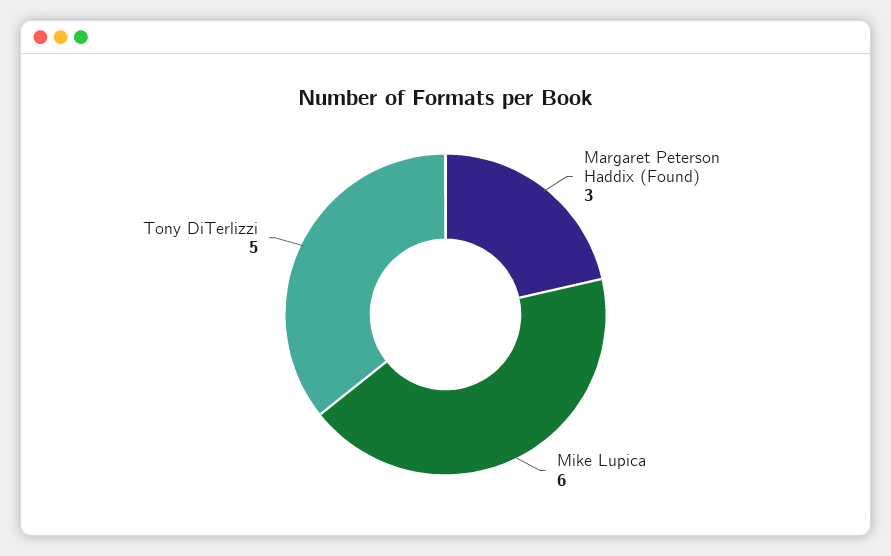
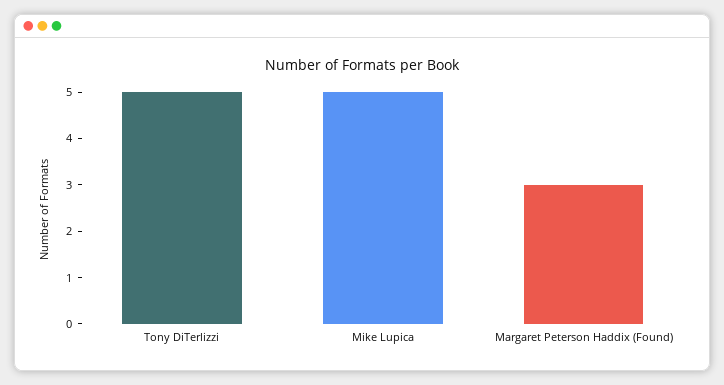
  {
    "Margaret Peterson Haddix (Found)": 3,
-   "Mike Lupica": 6,
+   "Mike Lupica": 5,
    "Tony DiTerlizzi": 5
  }

